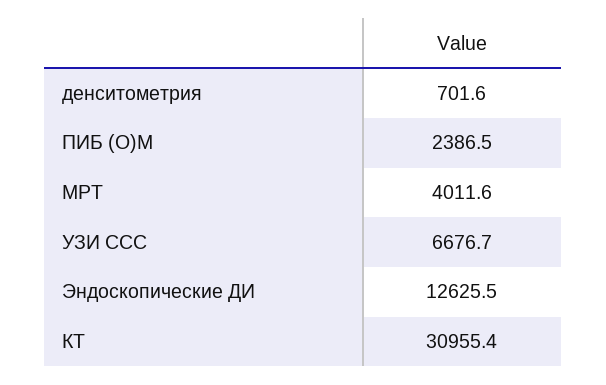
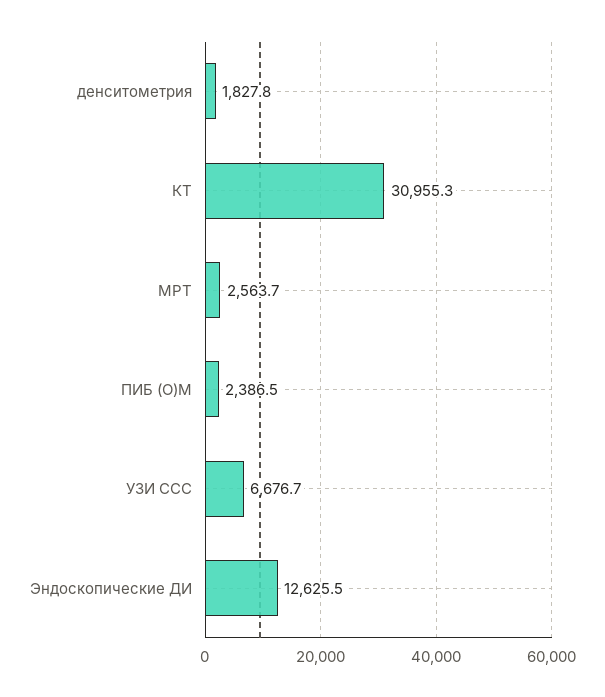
  {
-   "денситометрия": 701.6,
+   "денситометрия": 1827.8,
    "ПИБ (О)М": 2386.5,
-   "МРТ": 4011.6,
+   "МРТ": 2563.7,
    "УЗИ ССС": 6676.7,
    "Эндоскопические ДИ": 12625.5,
-   "КТ": 30955.4
+   "КТ": 30955.3
  }

